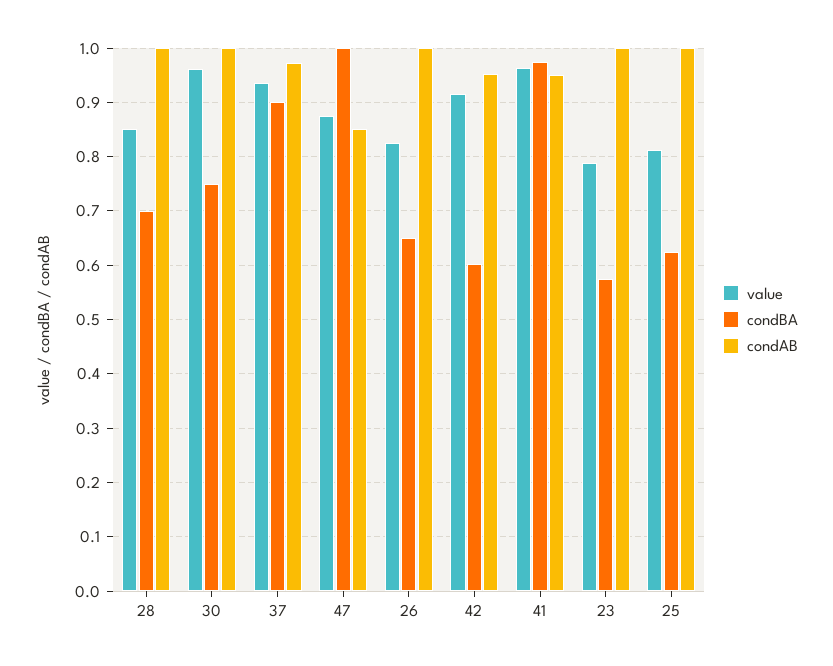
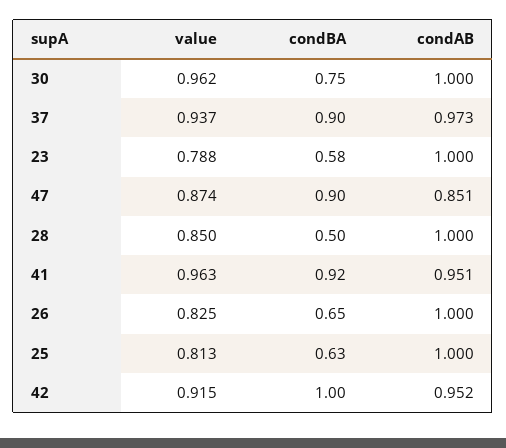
  {
    "value": {
      "28": 0.85,
      "30": 0.962,
      "37": 0.937,
      "47": 0.874,
      "26": 0.825,
      "42": 0.915,
      "41": 0.963,
      "23": 0.788,
      "25": 0.813
    },
    "condBA": {
-     "28": 0.7,
+     "28": 0.5,
      "30": 0.75,
      "37": 0.9,
-     "47": 1,
+     "47": 0.9,
      "26": 0.65,
-     "42": 0.6,
+     "42": 1,
-     "41": 0.98,
+     "41": 0.92,
      "23": 0.58,
      "25": 0.63
    },
    "condAB": {
      "28": 1,
      "30": 1,
      "37": 0.973,
      "47": 0.851,
      "26": 1,
      "42": 0.952,
      "41": 0.951,
      "23": 1,
      "25": 1
    }
  }

